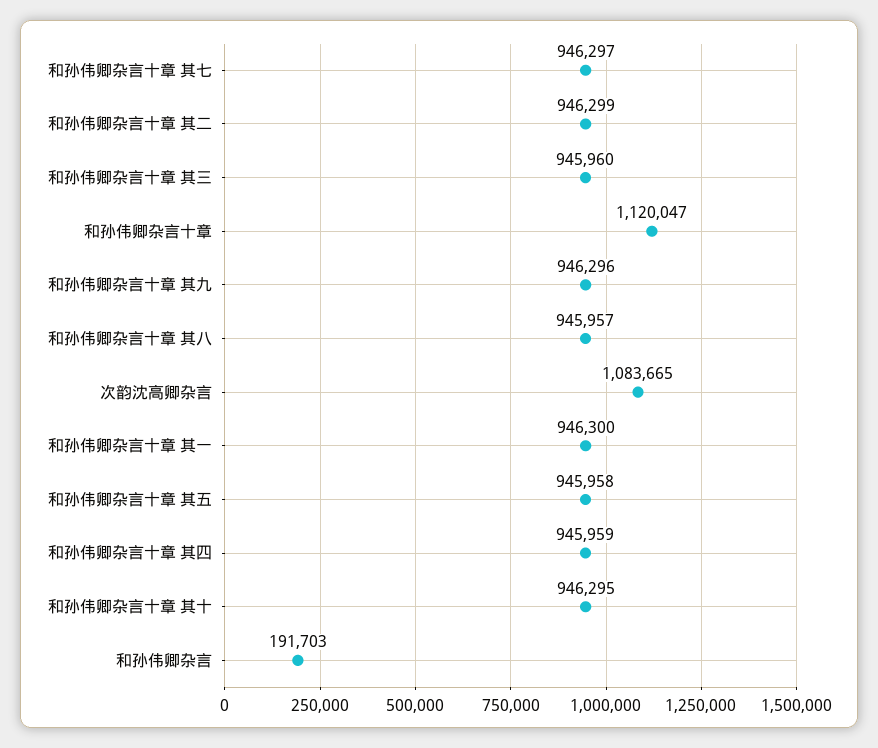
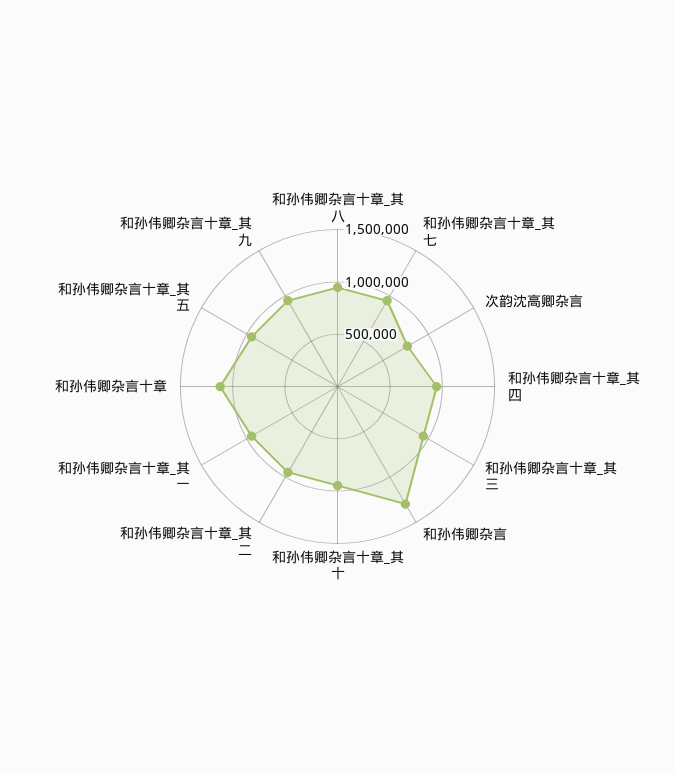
  {
    "和孙伟卿杂言十章 其七": 946297,
    "和孙伟卿杂言十章 其二": 946299,
    "和孙伟卿杂言十章 其三": 945960,
    "和孙伟卿杂言十章": 1120047,
    "和孙伟卿杂言十章 其九": 946296,
    "和孙伟卿杂言十章 其八": 945957,
-   "次韵沈高卿杂言": 1083665,
+   "次韵沈高卿杂言": 800000,
    "和孙伟卿杂言十章 其一": 946300,
    "和孙伟卿杂言十章 其五": 945958,
    "和孙伟卿杂言十章 其四": 945959,
    "和孙伟卿杂言十章 其十": 946295,
-   "和孙伟卿杂言": 191703
+   "和孙伟卿杂言": 1300000
  }

